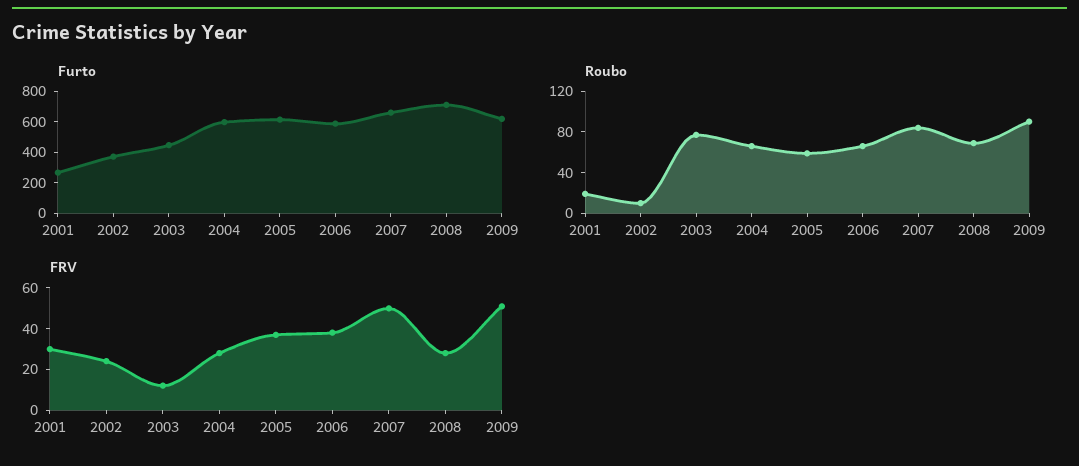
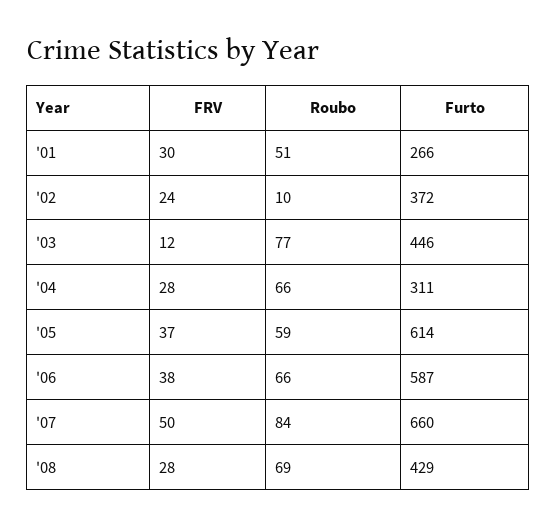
  {
    "Furto": {
      "2001": 266,
      "2002": 372,
      "2003": 446,
-     "2004": 600,
+     "2004": 311,
      "2005": 614,
      "2006": 587,
      "2007": 660,
-     "2008": 700,
+     "2008": 429
-     "2009": 600
    },
    "Roubo": {
-     "2001": 20,
+     "2001": 51,
      "2002": 10,
      "2003": 77,
      "2004": 66,
      "2005": 59,
      "2006": 66,
      "2007": 84,
-     "2008": 69,
+     "2008": 69
-     "2009": 90
    },
    "FRV": {
      "2001": 30,
      "2002": 24,
      "2003": 12,
      "2004": 28,
      "2005": 37,
      "2006": 38,
      "2007": 50,
-     "2008": 28,
+     "2008": 28
-     "2009": 50
    }
  }

